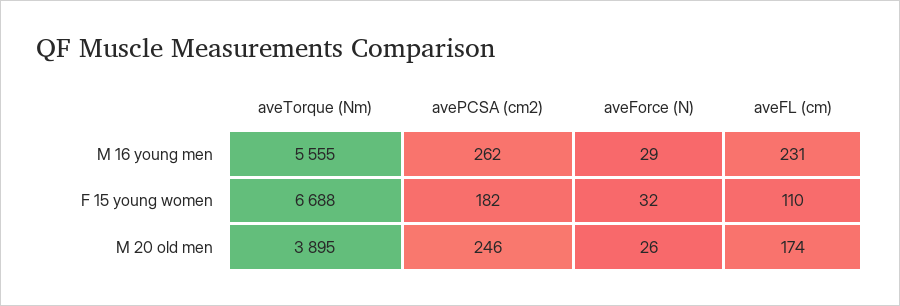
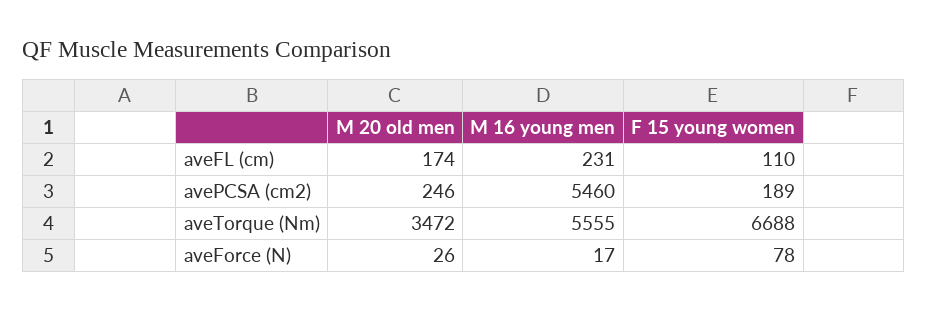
  {
    "aveTorque (Nm)": {
      "M 16 young men": 5555,
      "F 15 young women": 6688,
-     "M 20 old men": 3895
+     "M 20 old men": 3472
    },
    "avePCSA (cm2)": {
-     "M 16 young men": 262,
+     "M 16 young men": 5460,
-     "F 15 young women": 182,
+     "F 15 young women": 189,
      "M 20 old men": 246
    },
    "aveForce (N)": {
-     "M 16 young men": 29,
+     "M 16 young men": 17,
-     "F 15 young women": 32,
+     "F 15 young women": 78,
      "M 20 old men": 26
    },
    "aveFL (cm)": {
      "M 16 young men": 231,
      "F 15 young women": 110,
      "M 20 old men": 174
    }
  }

